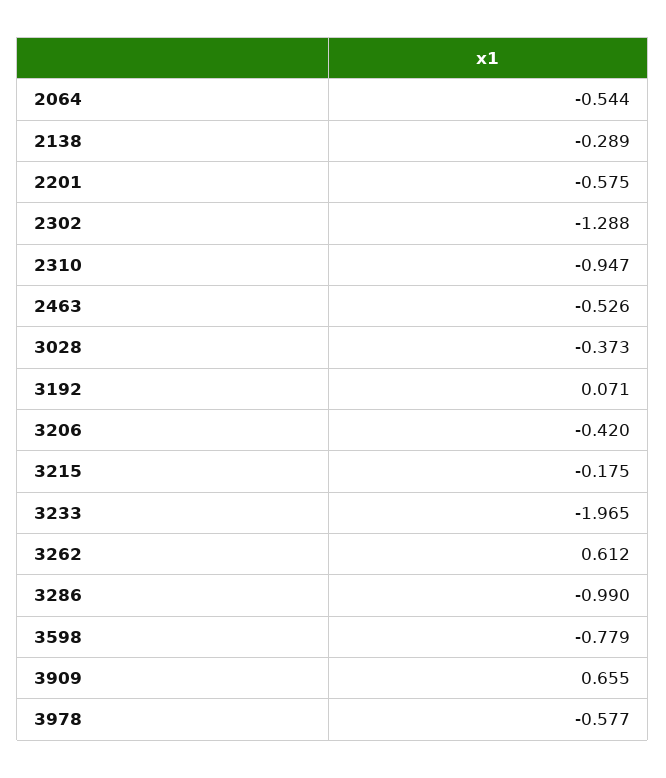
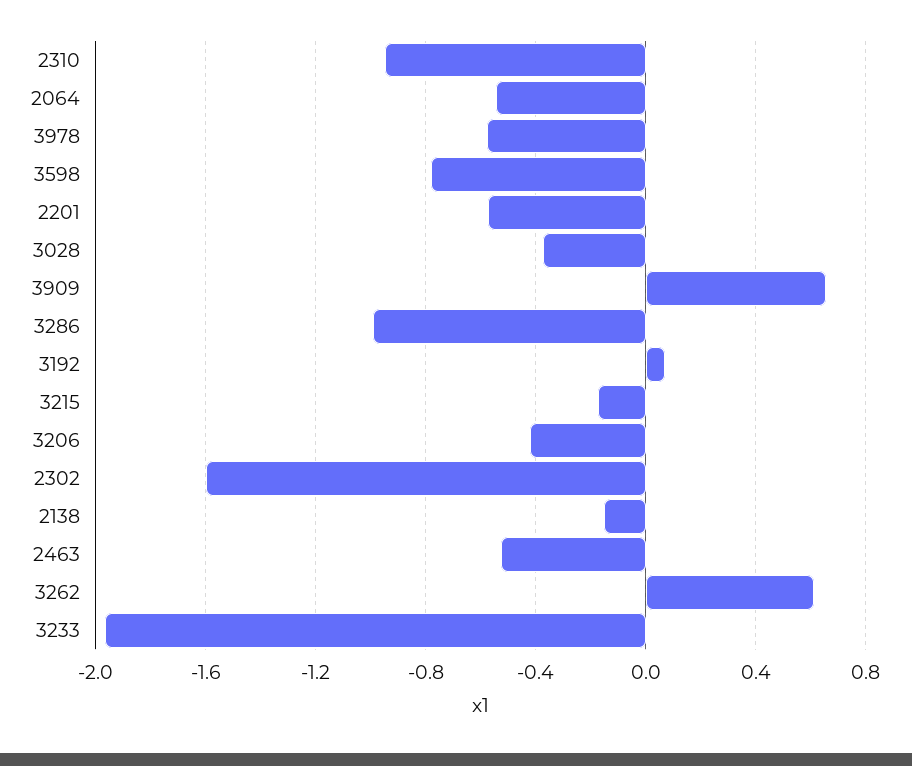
  {
    "2064": -0.544,
-   "2138": -0.289,
+   "2138": -0.15,
    "2201": -0.575,
-   "2302": -1.288,
+   "2302": -1.6,
    "2310": -0.947,
    "2463": -0.526,
    "3028": -0.373,
    "3192": 0.071,
    "3206": -0.42,
    "3215": -0.175,
    "3233": -1.965,
    "3262": 0.612,
    "3286": -0.99,
    "3598": -0.779,
    "3909": 0.655,
    "3978": -0.577
  }

